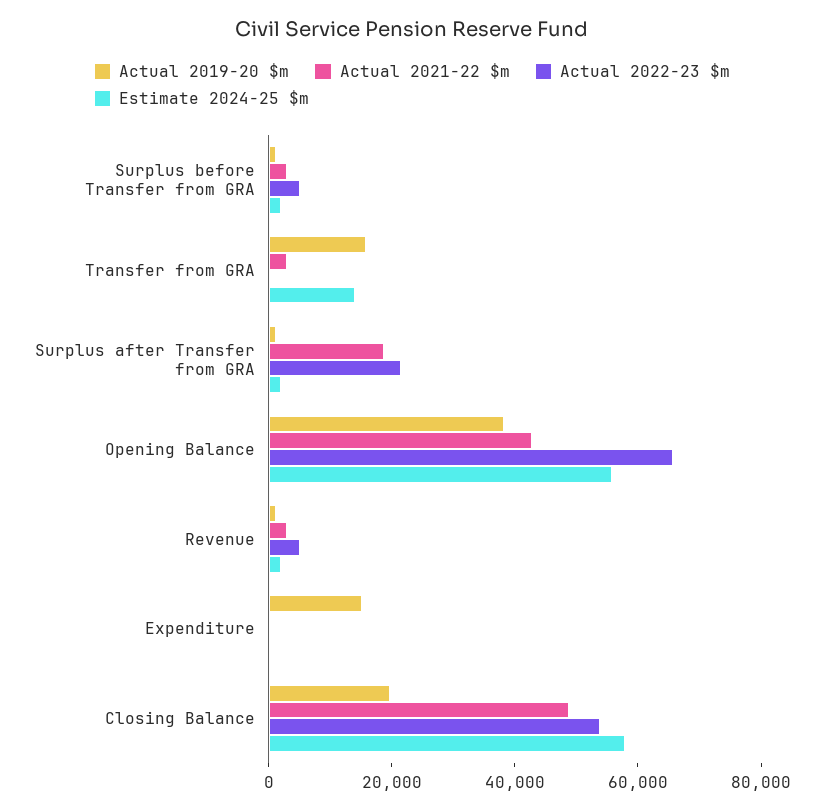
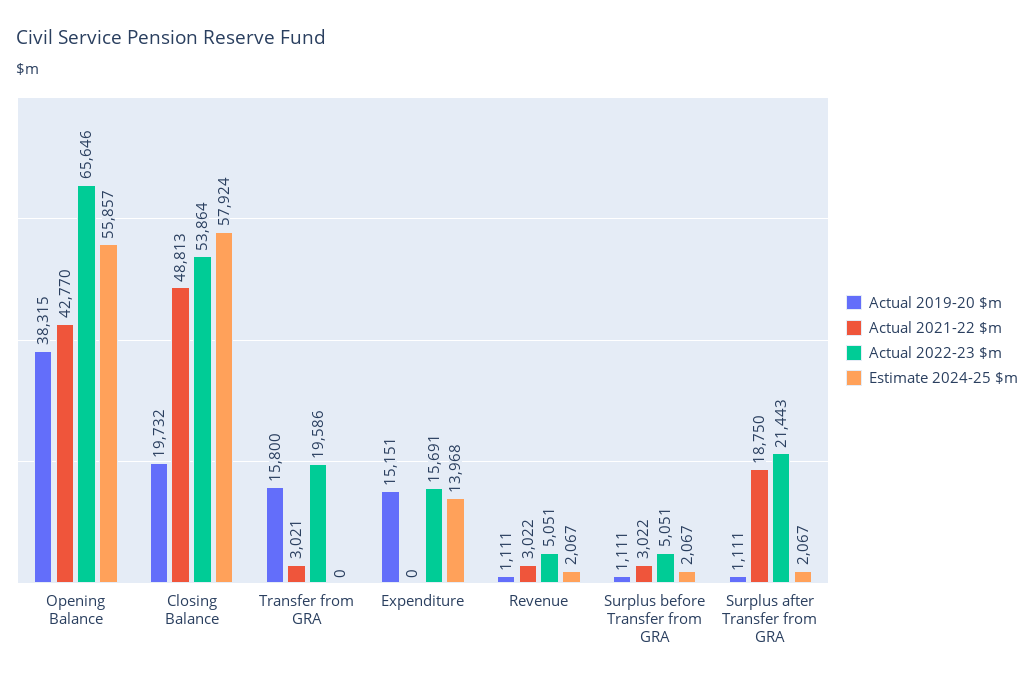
  {
    "Actual 2019-20 $m": {
      "Surplus before Transfer from GRA": 1111,
      "Transfer from GRA": 15800,
      "Surplus after Transfer from GRA": 1111,
      "Opening Balance": 38315,
      "Revenue": 1111,
      "Expenditure": 15151,
      "Closing Balance": 19732
    },
    "Actual 2021-22 $m": {
      "Surplus before Transfer from GRA": 3022,
      "Transfer from GRA": 3021,
      "Surplus after Transfer from GRA": 18750,
      "Opening Balance": 42770,
      "Revenue": 3022,
      "Expenditure": 0,
      "Closing Balance": 48813
    },
    "Actual 2022-23 $m": {
      "Surplus before Transfer from GRA": 5051,
-     "Transfer from GRA": 0,
+     "Transfer from GRA": 19586,
      "Surplus after Transfer from GRA": 21443,
      "Opening Balance": 65646,
      "Revenue": 5051,
-     "Expenditure": 0,
+     "Expenditure": 15691,
      "Closing Balance": 53864
    },
    "Estimate 2024-25 $m": {
      "Surplus before Transfer from GRA": 2067,
-     "Transfer from GRA": 15000,
+     "Transfer from GRA": 0,
      "Surplus after Transfer from GRA": 2067,
      "Opening Balance": 55857,
      "Revenue": 2067,
-     "Expenditure": 0,
+     "Expenditure": 13968,
      "Closing Balance": 57924
    }
  }

